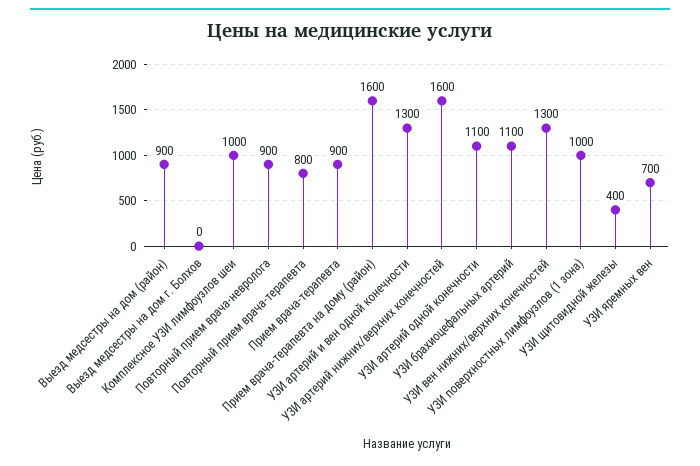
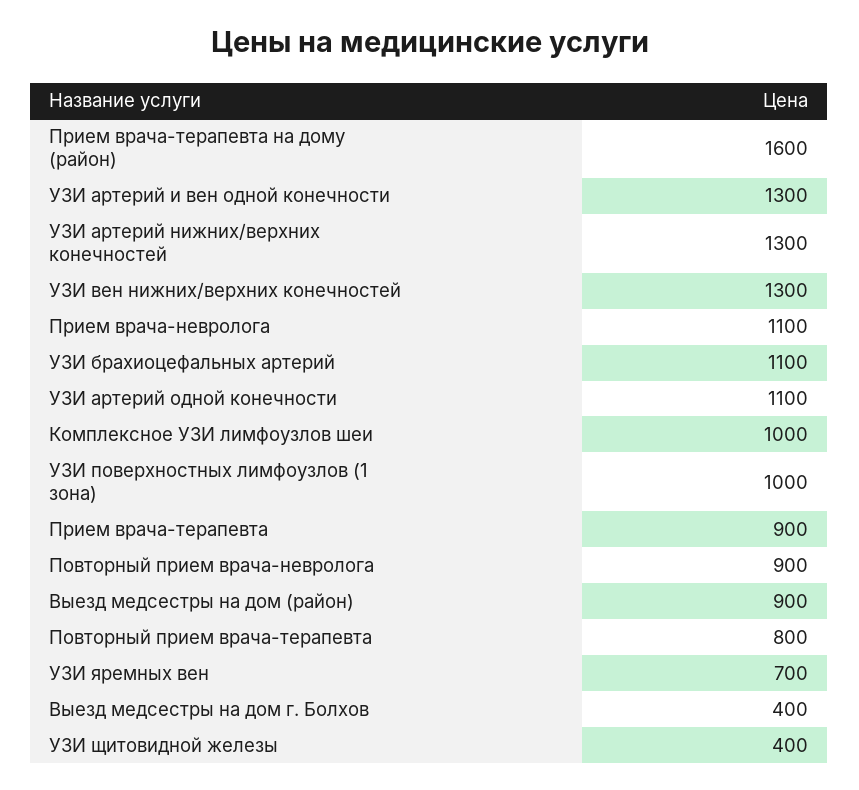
  {
    "Выезд медсестры на дом (район)": 900,
-   "Выезд медсестры на дом г. Болхов": 0,
+   "Выезд медсестры на дом г. Болхов": 400,
    "Комплексное УЗИ лимфоузлов шеи": 1000,
    "Повторный прием врача-невролога": 900,
    "Повторный прием врача-терапевта": 800,
    "Прием врача-терапевта": 900,
    "Прием врача-терапевта на дому (район)": 1600,
    "УЗИ артерий и вен одной конечности": 1300,
-   "УЗИ артерий нижних/верхних конечностей": 1600,
+   "УЗИ артерий нижних/верхних конечностей": 1300,
    "УЗИ артерий одной конечности": 1100,
    "УЗИ брахиоцефальных артерий": 1100,
    "УЗИ вен нижних/верхних конечностей": 1300,
    "УЗИ поверхностных лимфоузлов (1 зона)": 1000,
    "УЗИ щитовидной железы": 400,
-   "УЗИ яремных вен": 700
+   "УЗИ яремных вен": 700,
+   "Прием врача-невролога": 1100
  }

